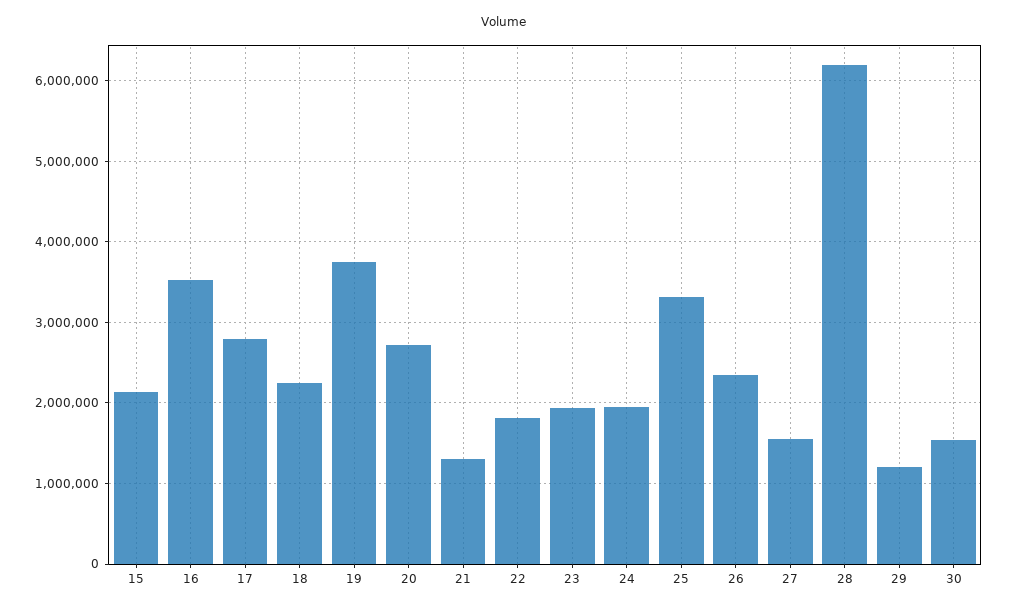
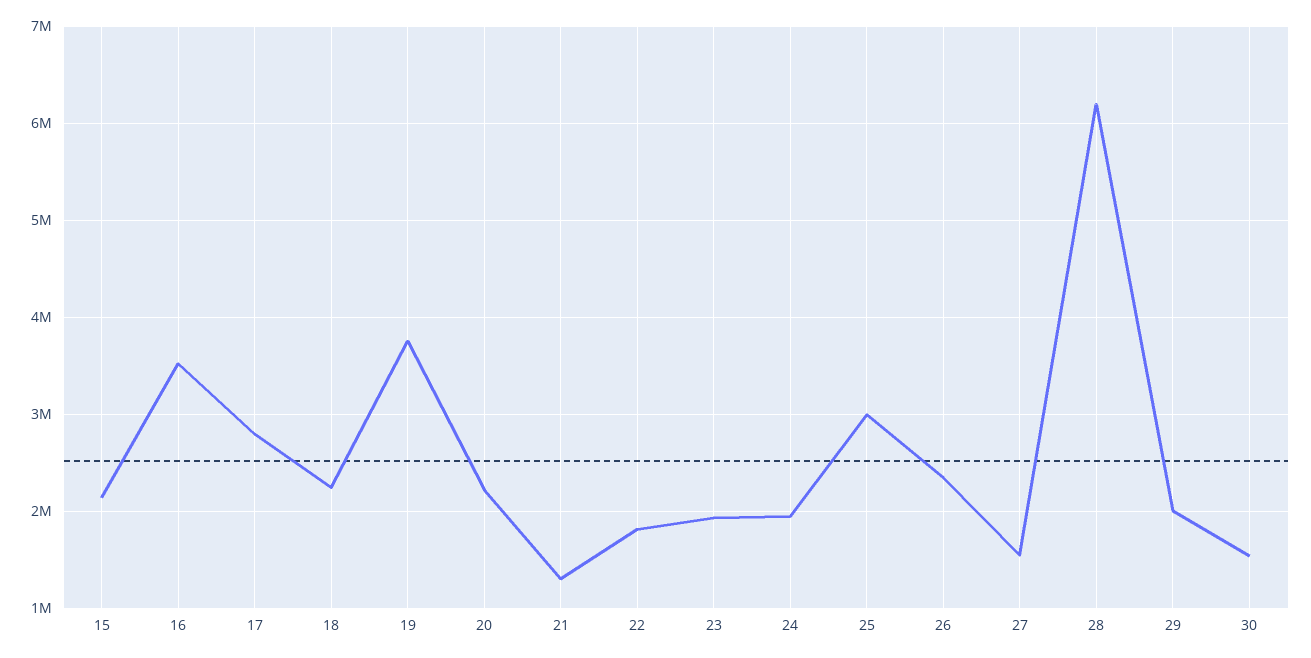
  {
    "15": 2100000,
    "16": 3500000,
    "17": 2800000,
    "18": 2200000,
    "19": 3800000,
-   "20": 2700000,
+   "20": 2200000,
    "21": 1300000,
    "22": 1800000,
    "23": 1900000,
    "24": 1900000,
-   "25": 3300000,
+   "25": 3000000,
    "26": 2300000,
    "27": 1500000,
    "28": 6200000,
-   "29": 1200000,
+   "29": 2000000,
    "30": 1500000
  }

